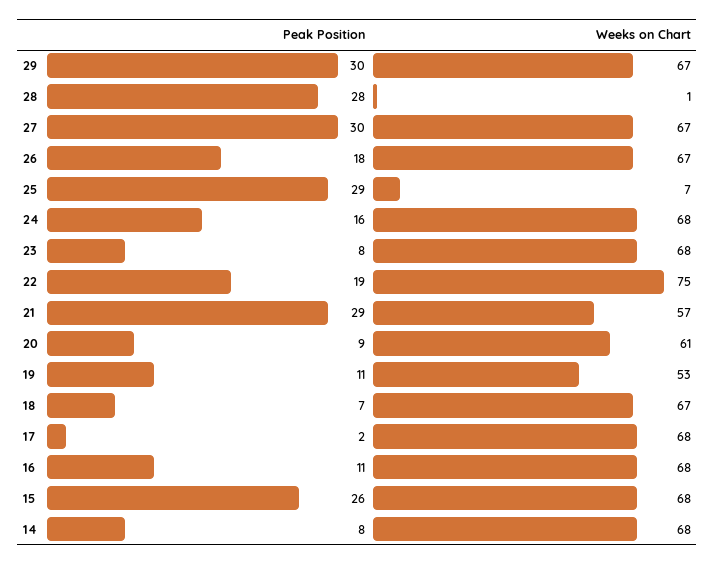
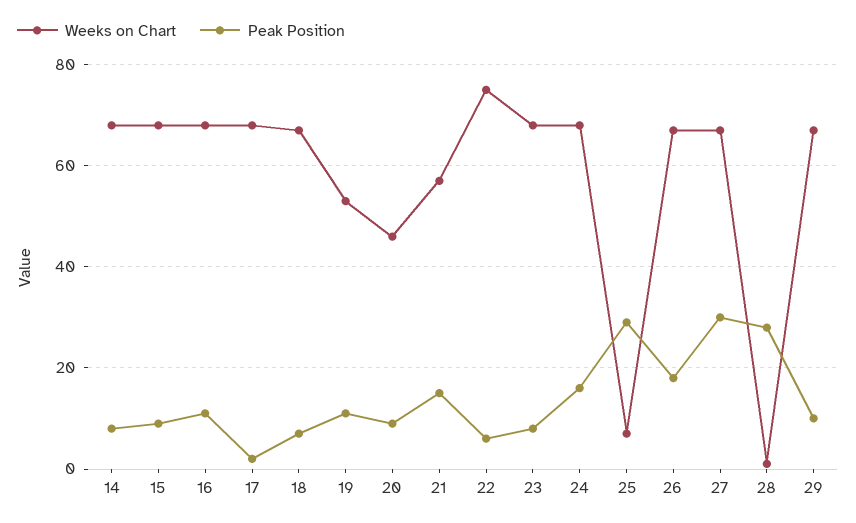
  {
    "Peak Position": {
-     "29": 30,
+     "29": 10,
      "28": 28,
      "27": 30,
      "26": 18,
      "25": 29,
      "24": 16,
      "23": 8,
-     "22": 19,
+     "22": 5,
-     "21": 29,
+     "21": 15,
      "20": 9,
      "19": 11,
      "18": 7,
      "17": 2,
      "16": 11,
-     "15": 26,
+     "15": 10,
      "14": 8
    },
    "Weeks on Chart": {
      "29": 67,
      "28": 1,
      "27": 67,
      "26": 67,
      "25": 7,
      "24": 68,
      "23": 68,
      "22": 75,
      "21": 57,
-     "20": 61,
+     "20": 45,
      "19": 53,
      "18": 67,
      "17": 68,
      "16": 68,
      "15": 68,
      "14": 68
    }
  }

